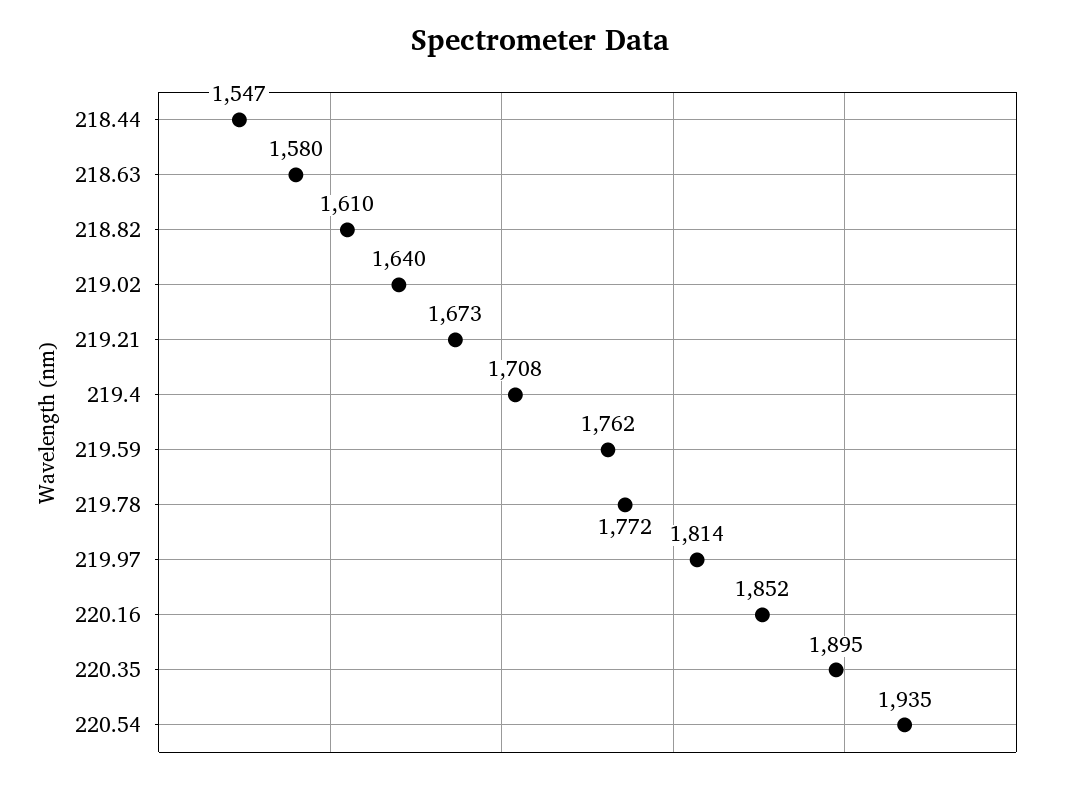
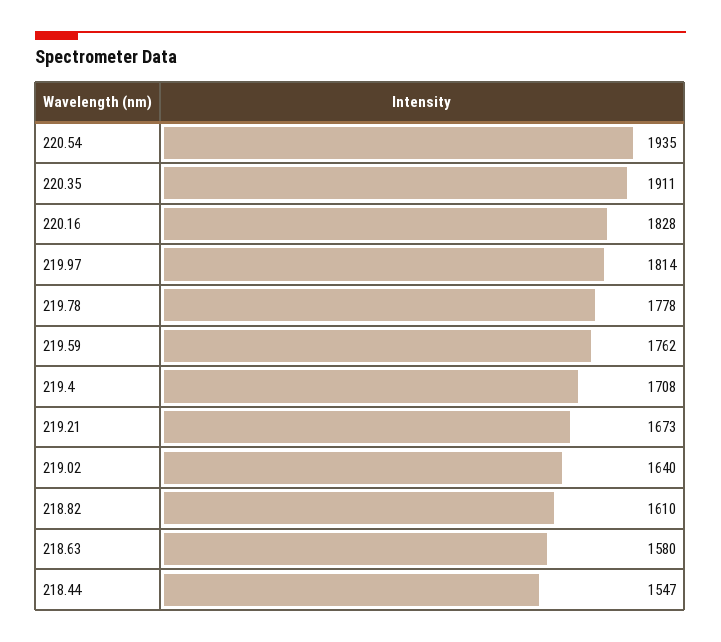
  {
    "218.44": 1547,
    "218.63": 1580,
    "218.82": 1610,
    "219.02": 1640,
    "219.21": 1673,
    "219.4": 1708,
    "219.59": 1762,
-   "219.78": 1772,
+   "219.78": 1778,
    "219.97": 1814,
-   "220.16": 1852,
+   "220.16": 1828,
-   "220.35": 1895,
+   "220.35": 1911,
    "220.54": 1935
  }

